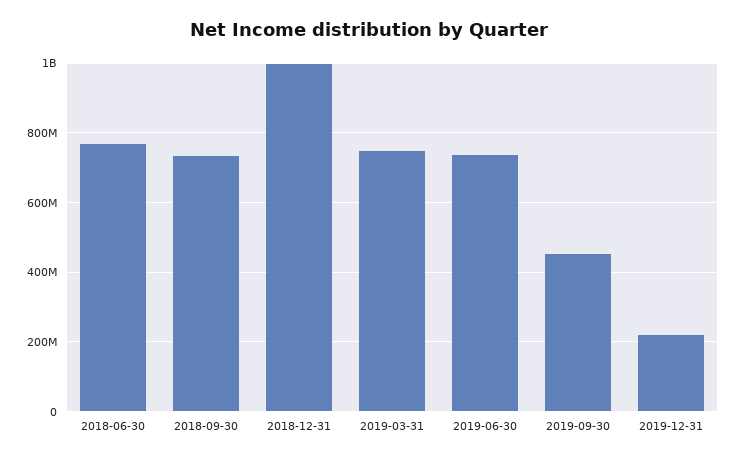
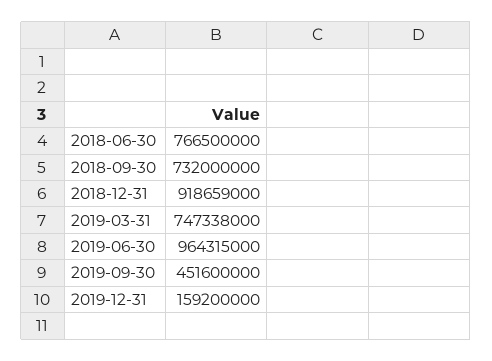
  {
    "2018-06-30": 766500000,
    "2018-09-30": 732000000,
-   "2018-12-31": 1000000000,
+   "2018-12-31": 918659000,
    "2019-03-31": 747338000,
-   "2019-06-30": 740000000,
+   "2019-06-30": 964315000,
    "2019-09-30": 451600000,
-   "2019-12-31": 220000000
+   "2019-12-31": 159200000
  }

